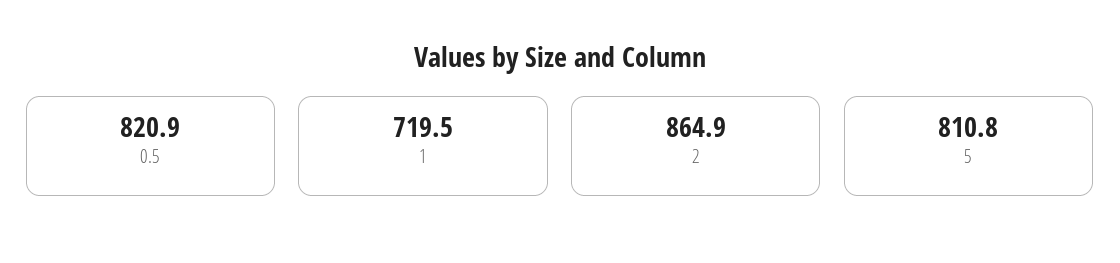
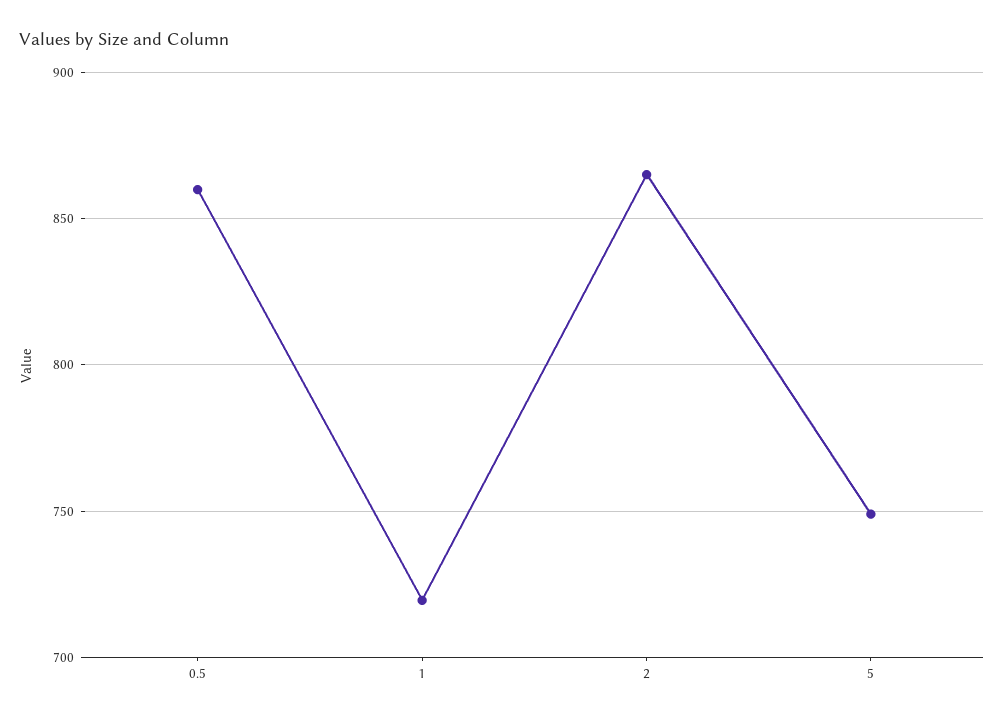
  {
-   "0.5": 820.9,
+   "0.5": 860,
    "1": 719.5,
    "2": 864.9,
-   "5": 810.8
+   "5": 750
  }

